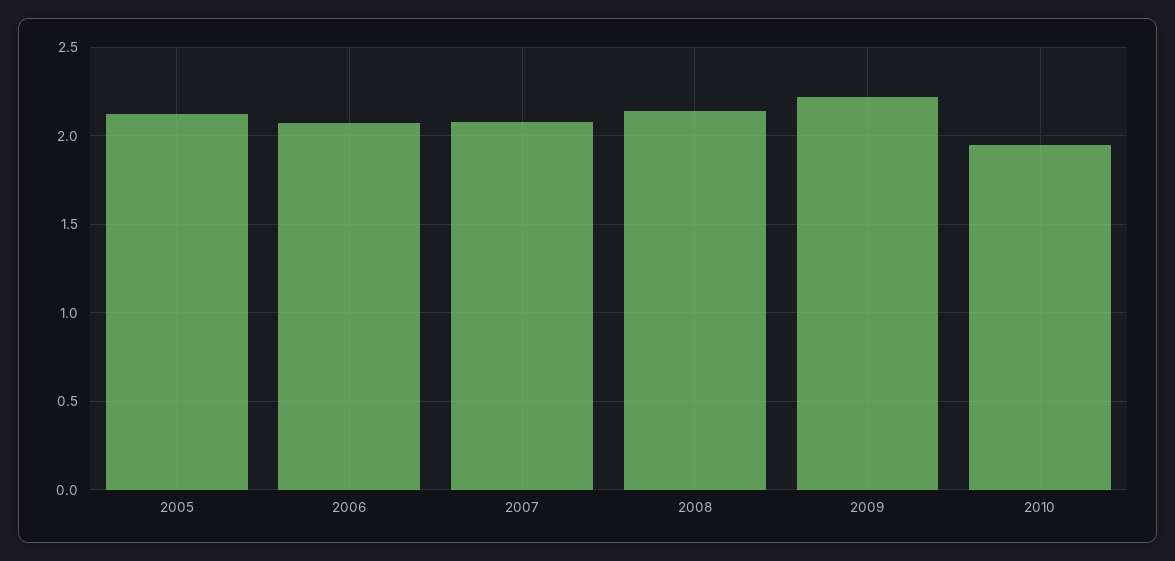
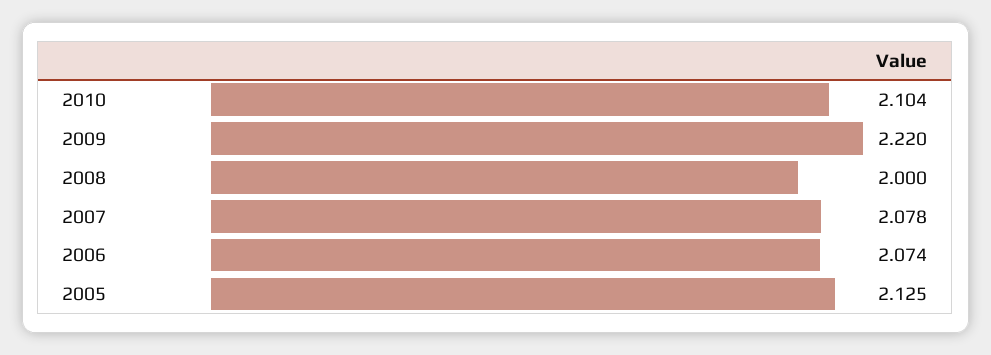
  {
    "2005": 2.125,
    "2006": 2.074,
    "2007": 2.078,
-   "2008": 2.15,
+   "2008": 2,
    "2009": 2.22,
-   "2010": 1.95
+   "2010": 2.104
  }

